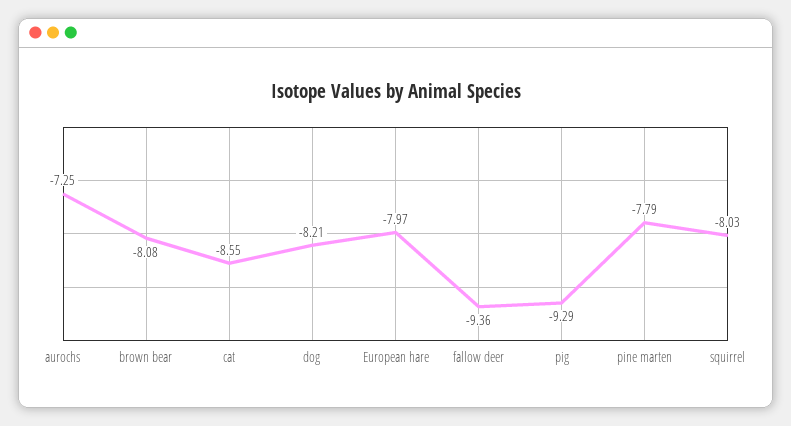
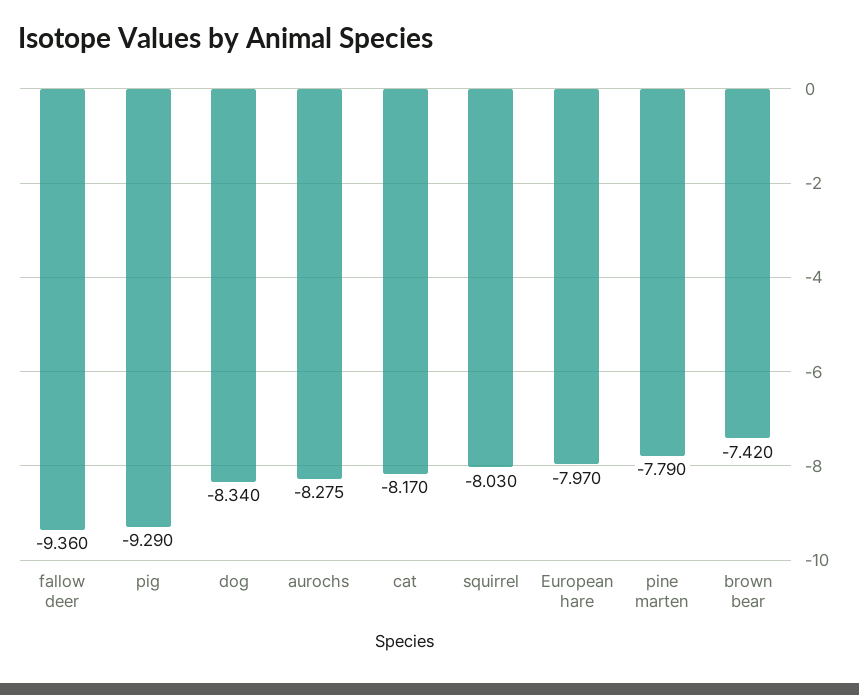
  {
-   "aurochs": -7.25,
+   "aurochs": -8.275,
-   "brown bear": -8.08,
+   "brown bear": -7.42,
-   "cat": -8.55,
+   "cat": -8.17,
-   "dog": -8.21,
+   "dog": -8.34,
    "European hare": -7.97,
    "fallow deer": -9.36,
    "pig": -9.29,
    "pine marten": -7.79,
    "squirrel": -8.03
  }

